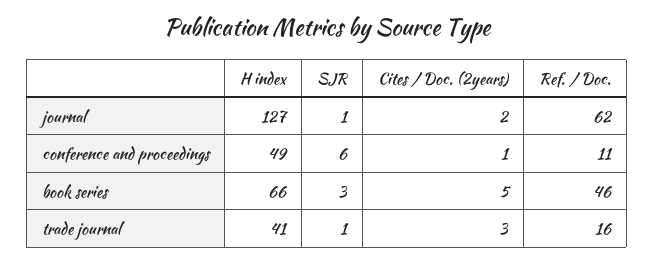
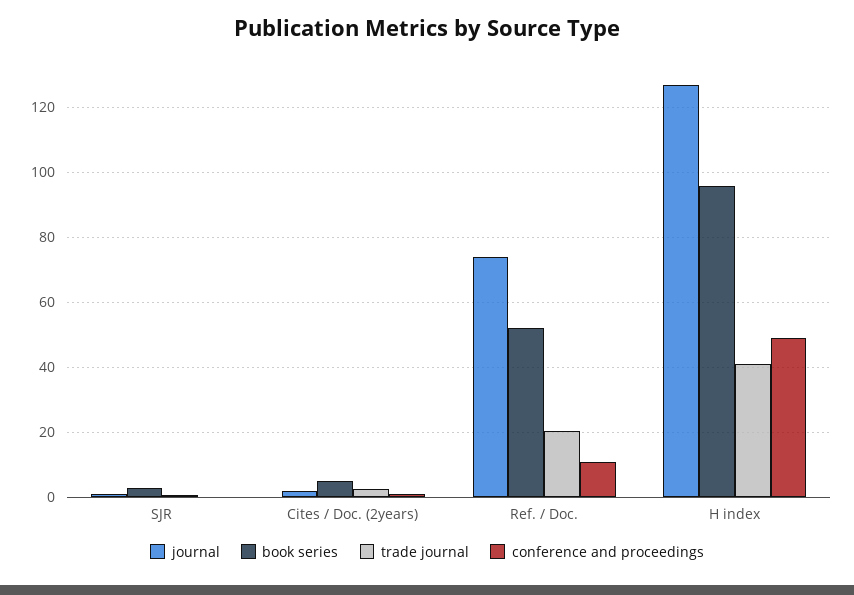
  {
    "journal": {
      "H index": 127,
      "SJR": 1,
      "Cites / Doc. (2years)": 2,
-     "Ref. / Doc.": 62
+     "Ref. / Doc.": 74
    },
    "conference and proceedings": {
      "H index": 49,
-     "SJR": 6,
+     "SJR": 0,
      "Cites / Doc. (2years)": 1,
      "Ref. / Doc.": 11
    },
    "book series": {
-     "H index": 66,
+     "H index": 96,
      "SJR": 3,
      "Cites / Doc. (2years)": 5,
-     "Ref. / Doc.": 46
+     "Ref. / Doc.": 52
    },
    "trade journal": {
      "H index": 41,
      "SJR": 1,
      "Cites / Doc. (2years)": 3,
-     "Ref. / Doc.": 16
+     "Ref. / Doc.": 20
    }
  }

